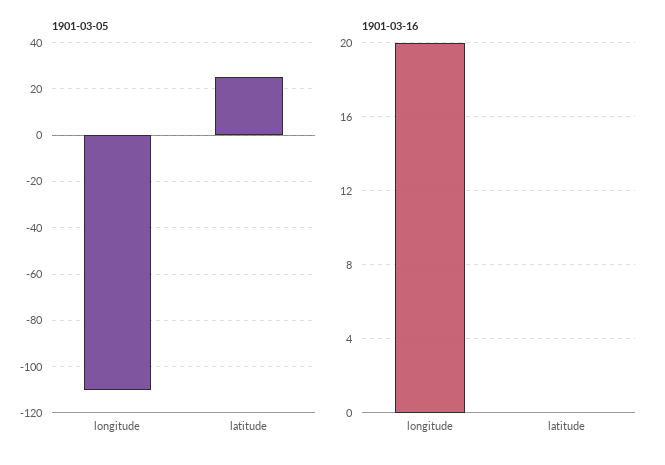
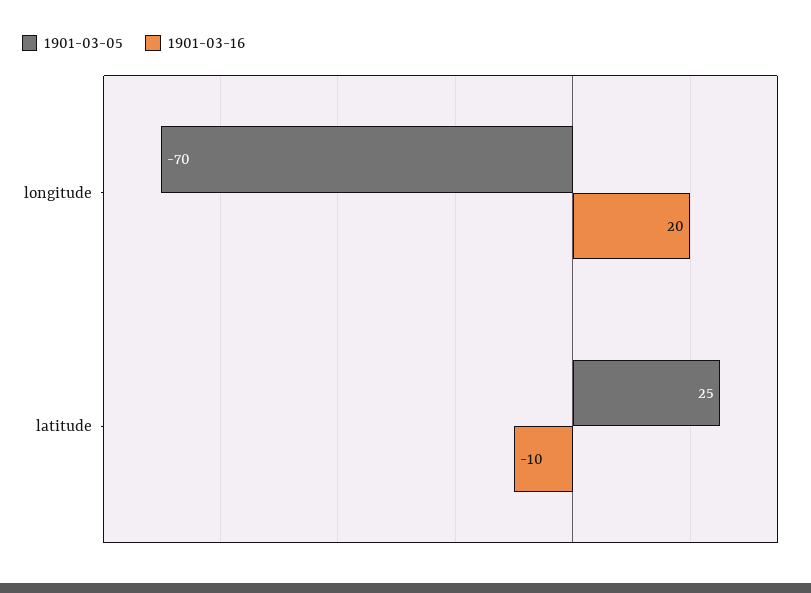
  {
    "1901-03-05": {
-     "longitude": -110,
+     "longitude": -70,
      "latitude": 25
    },
    "1901-03-16": {
      "longitude": 20,
-     "latitude": 0
+     "latitude": -10
    }
  }

